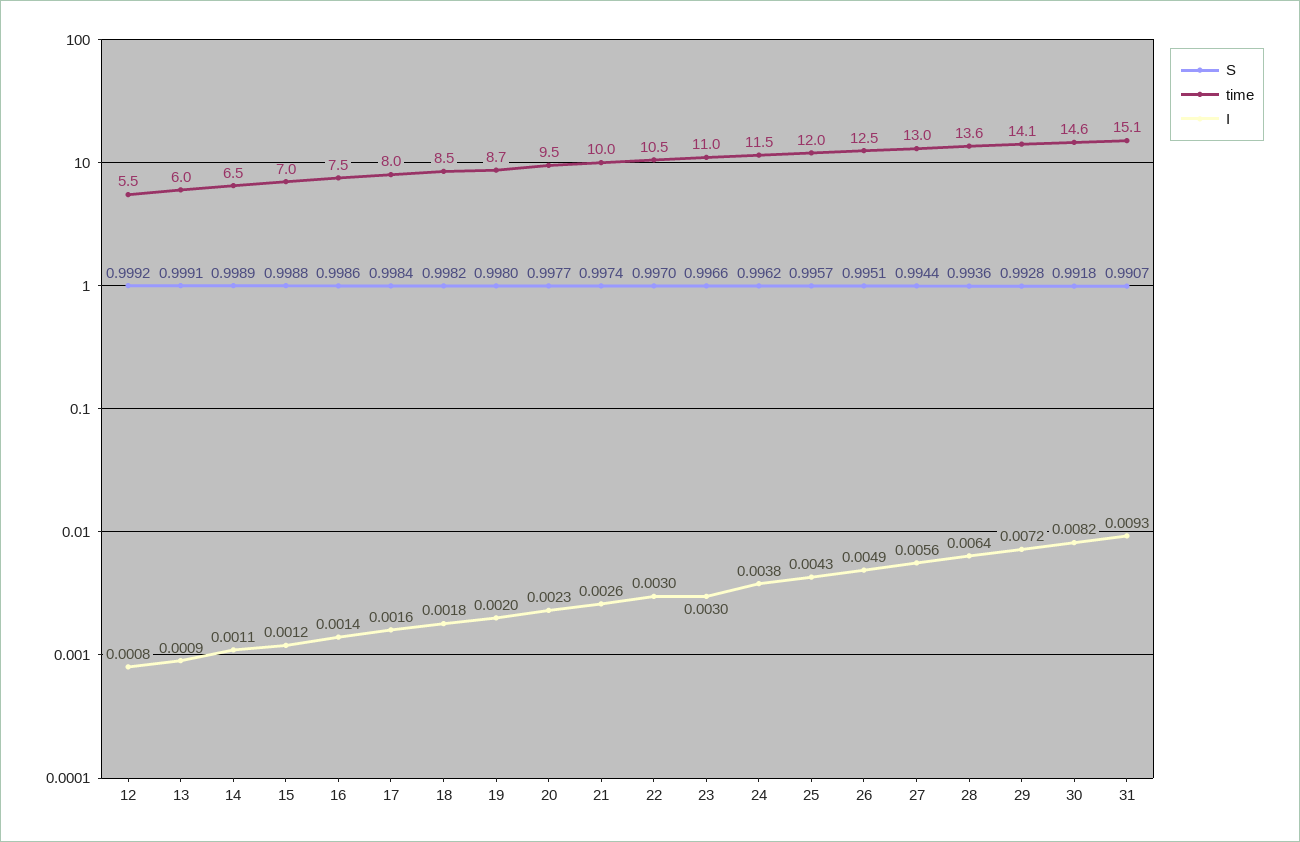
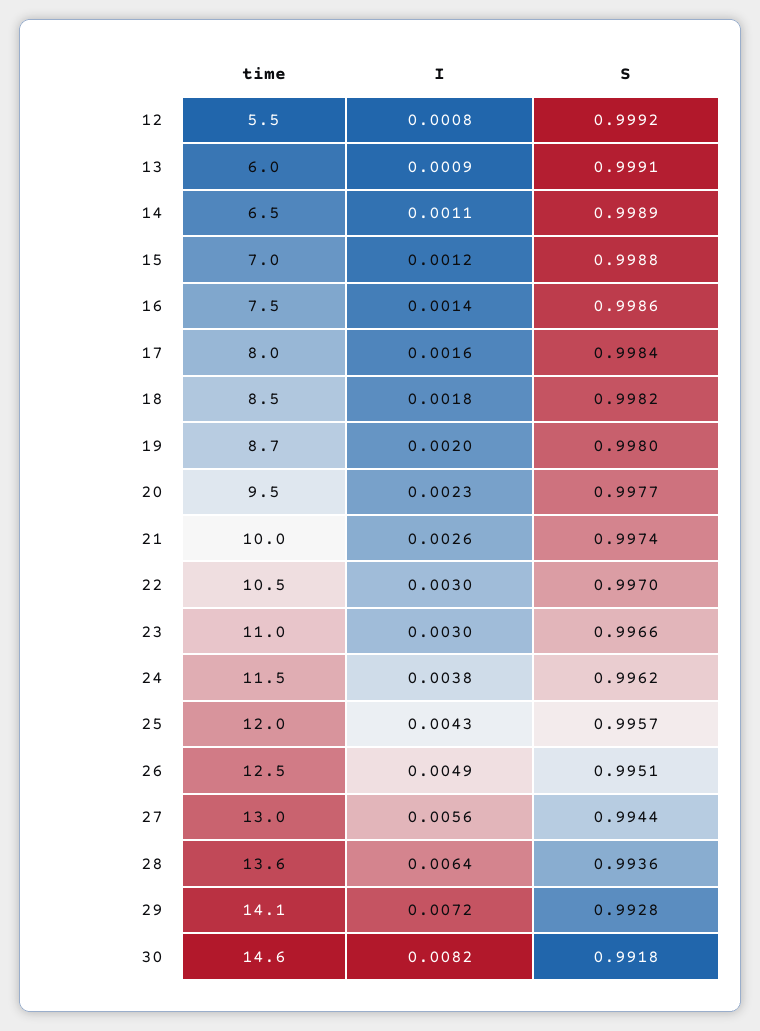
  {
    "S": {
      "12": 0.9992,
      "13": 0.9991,
      "14": 0.9989,
      "15": 0.9988,
      "16": 0.9986,
      "17": 0.9984,
      "18": 0.9982,
      "19": 0.998,
      "20": 0.9977,
      "21": 0.9974,
      "22": 0.997,
      "23": 0.9966,
      "24": 0.9962,
      "25": 0.9957,
      "26": 0.9951,
      "27": 0.9944,
      "28": 0.9936,
      "29": 0.9928,
-     "30": 0.9918,
+     "30": 0.9918
-     "31": 0.9907
    },
    "time": {
      "12": 5.5,
      "13": 6,
      "14": 6.5,
      "15": 7,
      "16": 7.5,
      "17": 8,
      "18": 8.5,
      "19": 8.7,
      "20": 9.5,
      "21": 10,
      "22": 10.5,
      "23": 11,
      "24": 11.5,
      "25": 12,
      "26": 12.5,
      "27": 13,
      "28": 13.6,
      "29": 14.1,
-     "30": 14.6,
+     "30": 14.6
-     "31": 15.1
    },
    "I": {
      "12": 0.0008,
      "13": 0.0009,
      "14": 0.0011,
      "15": 0.0012,
      "16": 0.0014,
      "17": 0.0016,
      "18": 0.0018,
      "19": 0.002,
      "20": 0.0023,
      "21": 0.0026,
      "22": 0.003,
      "23": 0.003,
      "24": 0.0038,
      "25": 0.0043,
      "26": 0.0049,
      "27": 0.0056,
      "28": 0.0064,
      "29": 0.0072,
-     "30": 0.0082,
+     "30": 0.0082
-     "31": 0.0093
    }
  }

